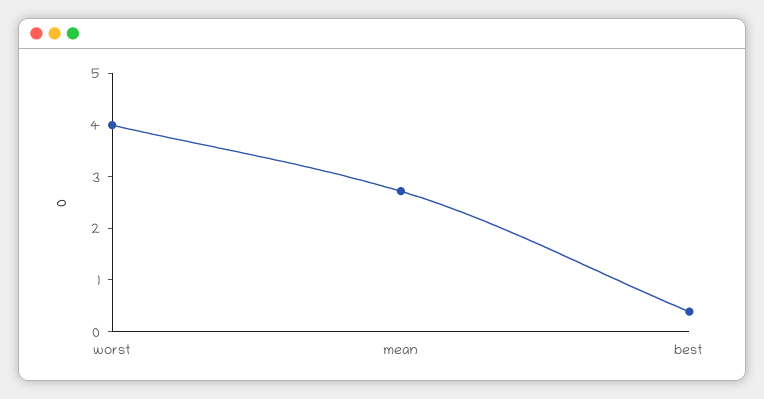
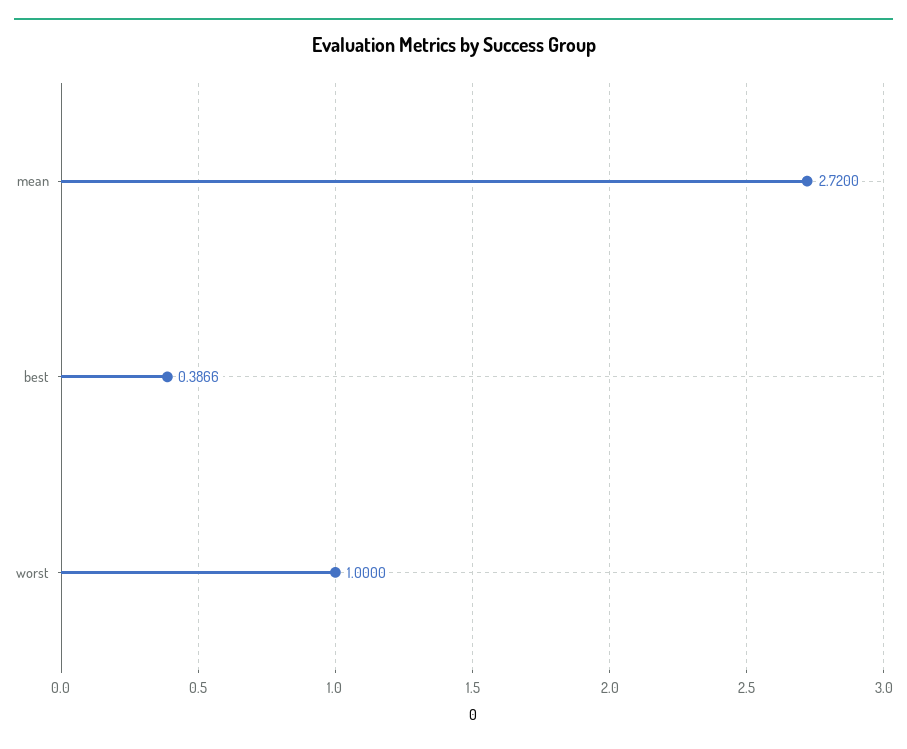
  {
-   "worst": 4,
+   "worst": 1,
    "mean": 2.72,
    "best": 0.3866
  }

